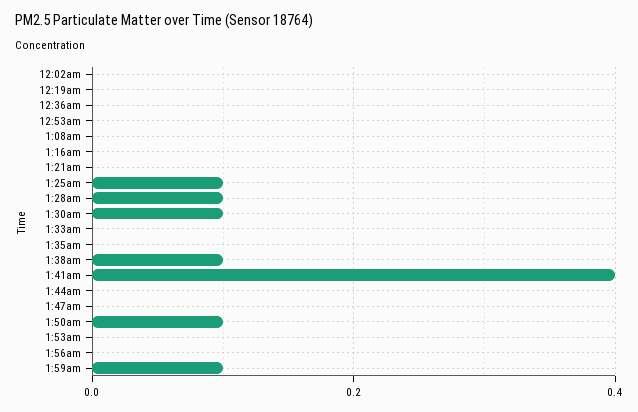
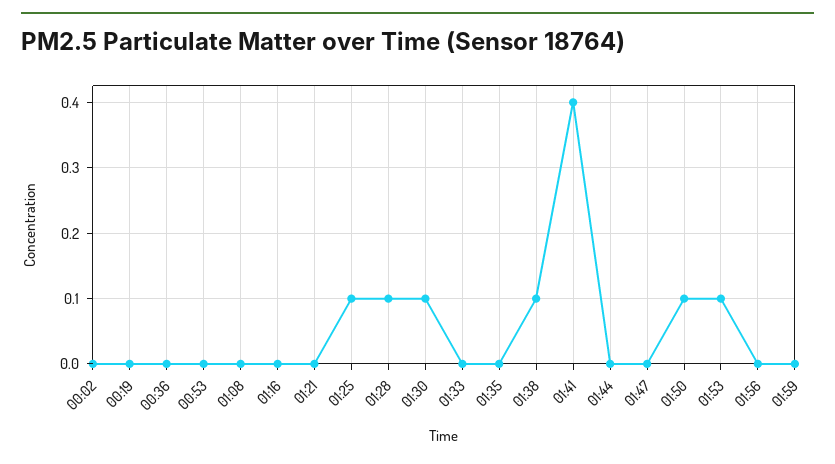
  {
    "12:02am": 0,
    "12:19am": 0,
    "12:36am": 0,
    "12:53am": 0,
    "1:08am": 0,
    "1:16am": 0,
    "1:21am": 0,
    "1:25am": 0.1,
    "1:28am": 0.1,
    "1:30am": 0.1,
    "1:33am": 0,
    "1:35am": 0,
    "1:38am": 0.1,
    "1:41am": 0.4,
    "1:44am": 0,
    "1:47am": 0,
    "1:50am": 0.1,
-   "1:53am": 0,
+   "1:53am": 0.1,
    "1:56am": 0,
-   "1:59am": 0.1
+   "1:59am": 0
  }

